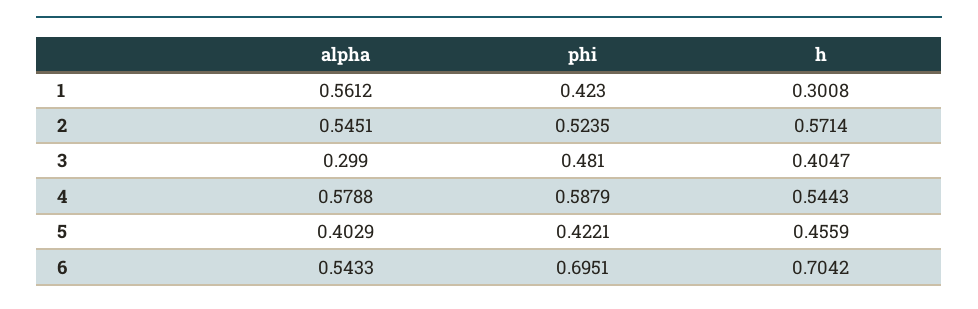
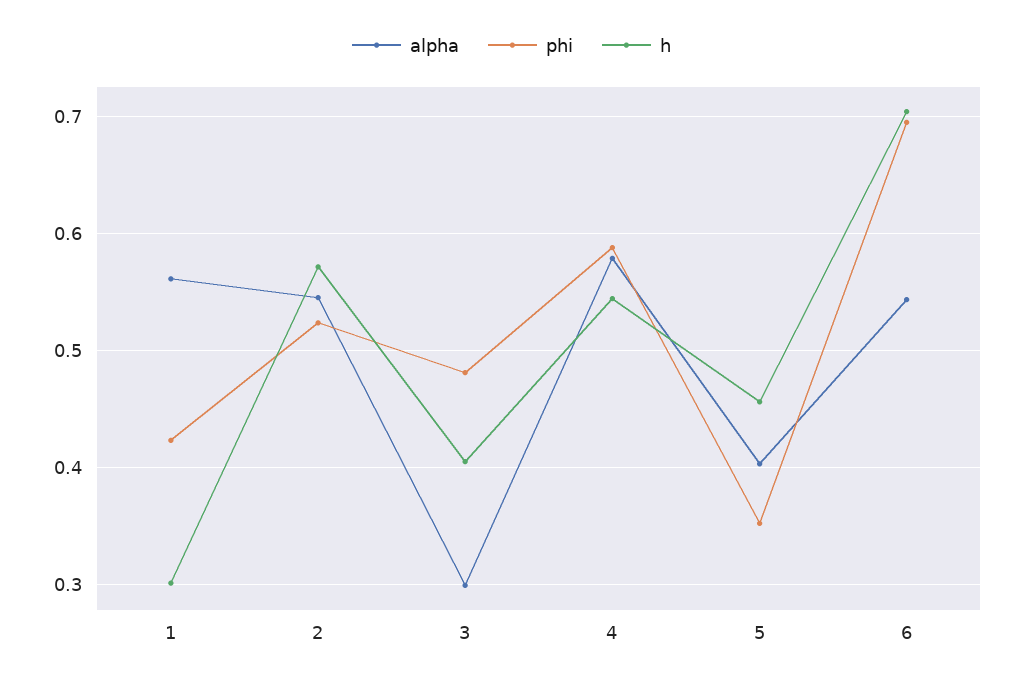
  {
    "alpha": {
      "1": 0.5612,
      "2": 0.5451,
      "3": 0.299,
      "4": 0.5788,
      "5": 0.4029,
      "6": 0.5433
    },
    "phi": {
      "1": 0.423,
      "2": 0.5235,
      "3": 0.481,
      "4": 0.5879,
-     "5": 0.4221,
+     "5": 0.35,
      "6": 0.6951
    },
    "h": {
      "1": 0.3008,
      "2": 0.5714,
      "3": 0.4047,
      "4": 0.5443,
      "5": 0.4559,
      "6": 0.7042
    }
  }

